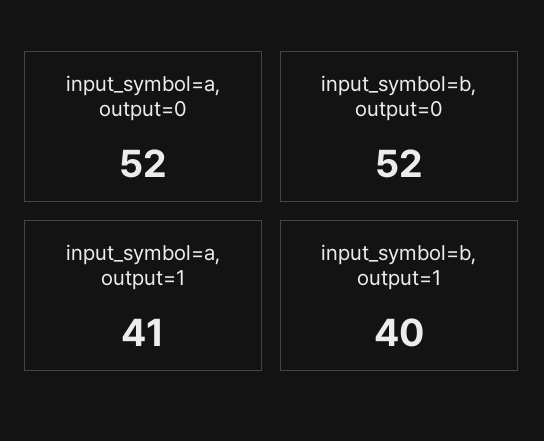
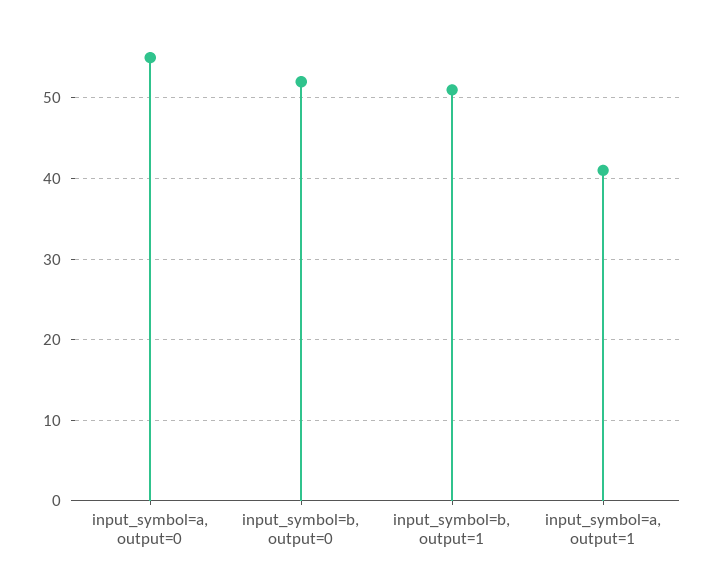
  {
-   "input_symbol=a, output=0": 52,
+   "input_symbol=a, output=0": 55,
    "input_symbol=b, output=0": 52,
    "input_symbol=a, output=1": 41,
-   "input_symbol=b, output=1": 40
+   "input_symbol=b, output=1": 51
  }

